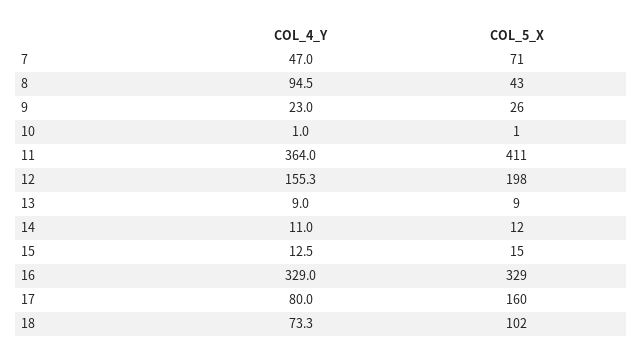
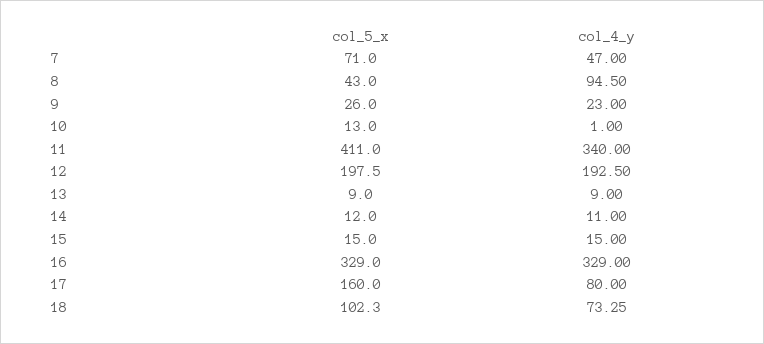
  {
    "COL_4_Y": {
      "7": 47,
      "8": 94.5,
      "9": 23,
      "10": 1,
-     "11": 364,
+     "11": 340,
-     "12": 155.3,
+     "12": 192.5,
      "13": 9,
      "14": 11,
-     "15": 12.5,
+     "15": 15,
      "16": 329,
      "17": 80,
      "18": 73.25
    },
    "COL_5_X": {
      "7": 71,
      "8": 43,
      "9": 26,
-     "10": 1,
+     "10": 13,
      "11": 411,
      "12": 197.5,
      "13": 9,
      "14": 12,
      "15": 15,
      "16": 329,
      "17": 160,
      "18": 102.3
    }
  }

